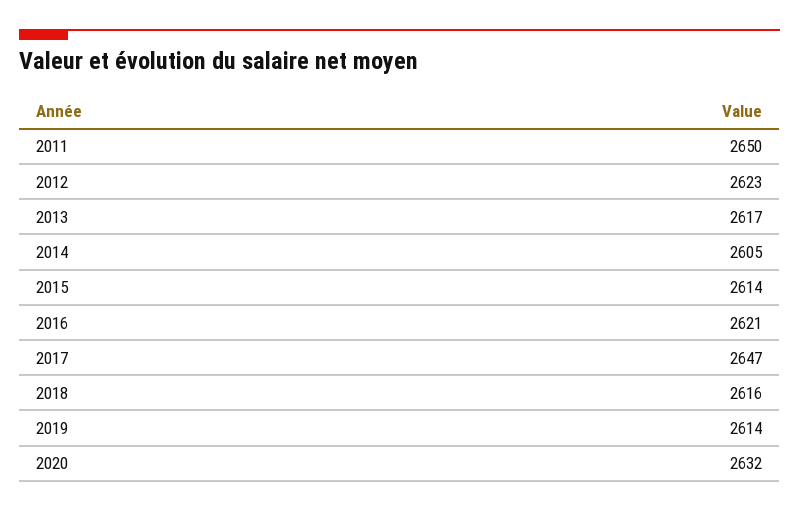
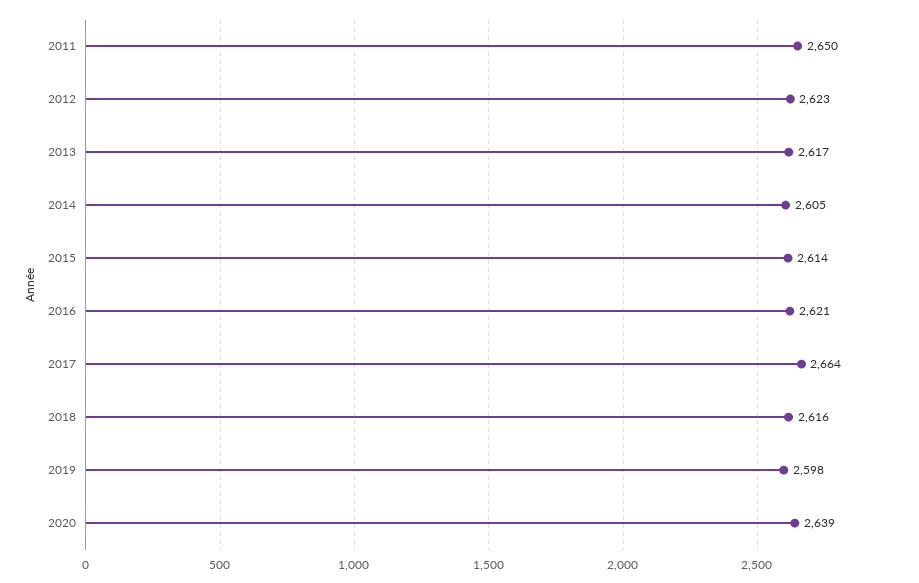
  {
    "2011": 2650,
    "2012": 2623,
    "2013": 2617,
    "2014": 2605,
    "2015": 2614,
    "2016": 2621,
-   "2017": 2647,
+   "2017": 2664,
    "2018": 2616,
-   "2019": 2614,
+   "2019": 2598,
-   "2020": 2632
+   "2020": 2639
  }

